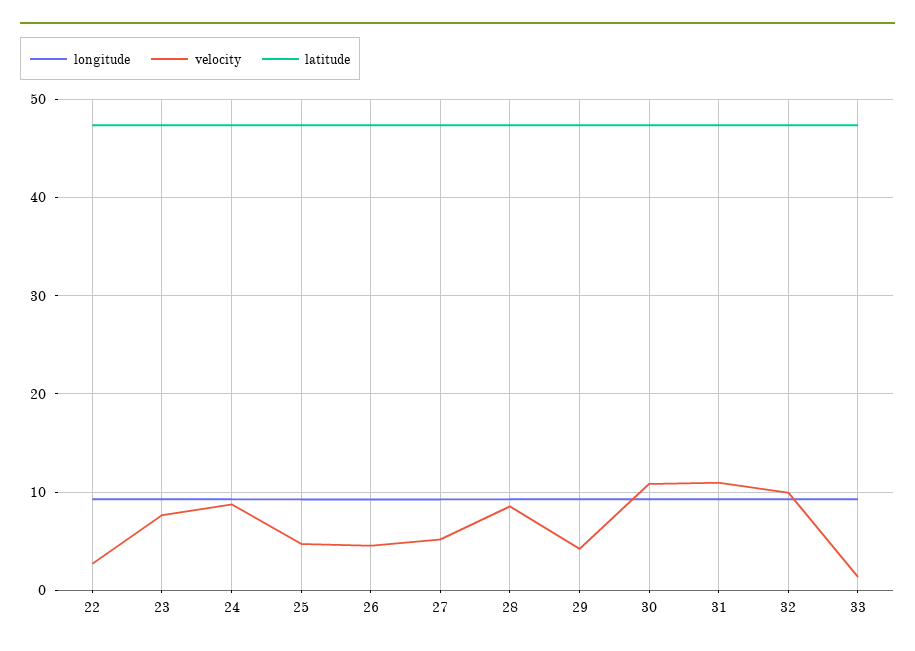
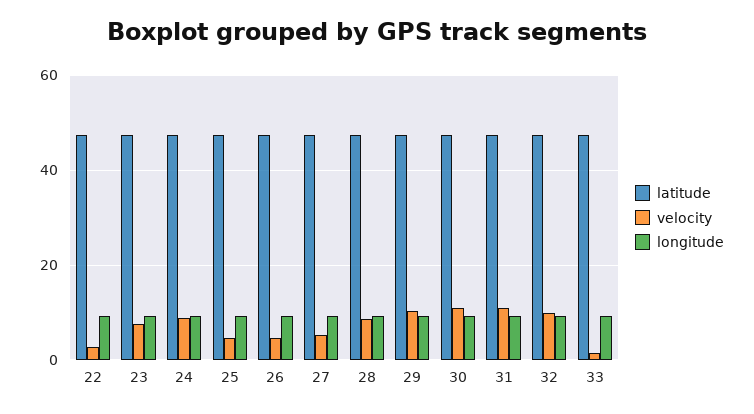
  {
    "longitude": {
      "22": 9,
      "23": 9,
      "24": 9,
      "25": 9,
      "26": 9,
      "27": 9,
      "28": 9,
      "29": 9,
      "30": 9,
      "31": 9,
      "32": 9,
      "33": 9
    },
    "velocity": {
      "22": 3,
      "23": 8,
      "24": 9,
      "25": 5,
      "26": 5,
      "27": 5,
      "28": 9,
-     "29": 4,
+     "29": 10,
      "30": 11,
      "31": 11,
      "32": 10,
      "33": 1
    },
    "latitude": {
      "22": 47,
      "23": 47,
      "24": 47,
      "25": 47,
      "26": 47,
      "27": 47,
      "28": 47,
      "29": 47,
      "30": 47,
      "31": 47,
      "32": 47,
      "33": 47
    }
  }

